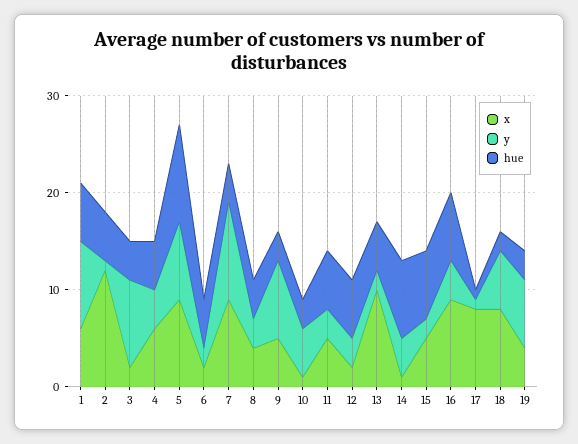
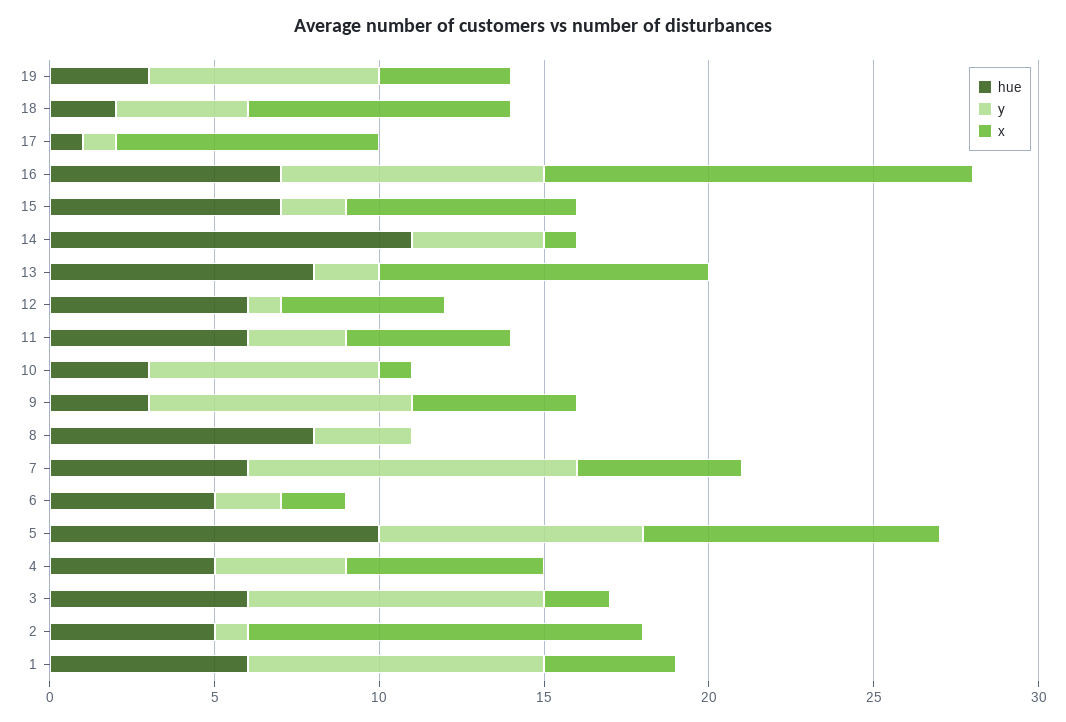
  {
    "x": {
-     "1": 6,
+     "1": 4,
      "2": 12,
      "3": 2,
      "4": 6,
      "5": 9,
      "6": 2,
-     "7": 9,
+     "7": 5,
-     "8": 4,
+     "8": 0,
      "9": 5,
      "10": 1,
      "11": 5,
-     "12": 2,
+     "12": 5,
      "13": 10,
      "14": 1,
-     "15": 5,
+     "15": 7,
-     "16": 9,
+     "16": 13,
      "17": 8,
      "18": 8,
      "19": 4
    },
    "y": {
      "1": 9,
      "2": 1,
      "3": 9,
      "4": 4,
      "5": 8,
      "6": 2,
      "7": 10,
      "8": 3,
      "9": 8,
-     "10": 5,
+     "10": 7,
      "11": 3,
-     "12": 3,
+     "12": 1,
      "13": 2,
      "14": 4,
      "15": 2,
-     "16": 4,
+     "16": 8,
      "17": 1,
-     "18": 6,
+     "18": 4,
      "19": 7
    },
    "hue": {
      "1": 6,
      "2": 5,
-     "3": 4,
+     "3": 6,
      "4": 5,
      "5": 10,
      "6": 5,
-     "7": 4,
+     "7": 6,
-     "8": 4,
+     "8": 8,
      "9": 3,
      "10": 3,
      "11": 6,
      "12": 6,
-     "13": 5,
+     "13": 8,
-     "14": 8,
+     "14": 11,
      "15": 7,
      "16": 7,
      "17": 1,
      "18": 2,
      "19": 3
    }
  }

